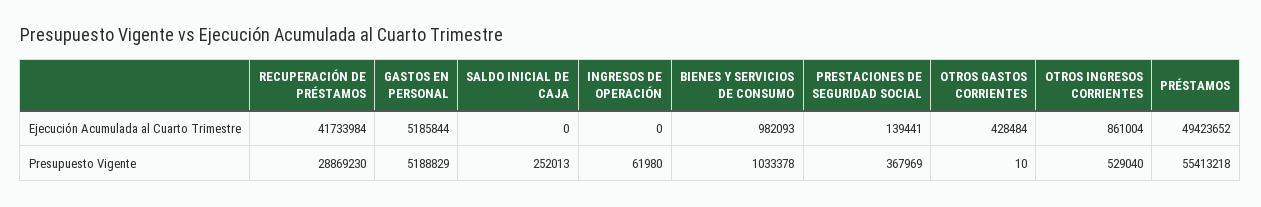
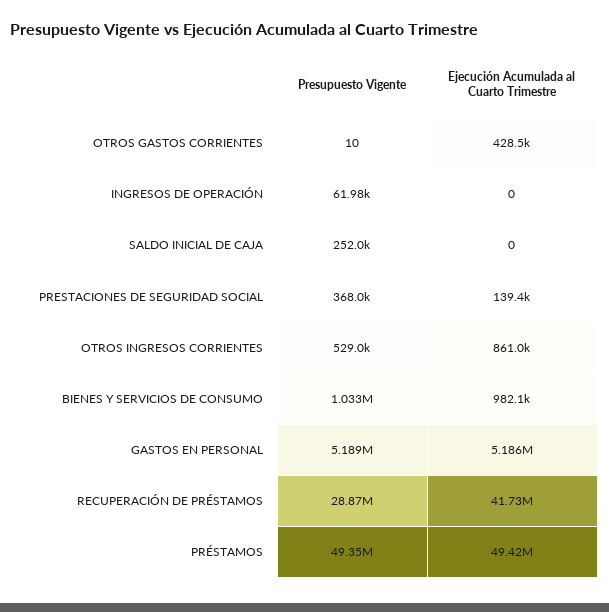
  {
    "RECUPERACIÓN DE PRÉSTAMOS": {
      "Ejecución Acumulada al Cuarto Trimestre": 41733984,
      "Presupuesto Vigente": 28869230
    },
    "GASTOS EN PERSONAL": {
      "Ejecución Acumulada al Cuarto Trimestre": 5185844,
      "Presupuesto Vigente": 5188829
    },
    "SALDO INICIAL DE CAJA": {
      "Ejecución Acumulada al Cuarto Trimestre": 0,
      "Presupuesto Vigente": 252013
    },
    "INGRESOS DE OPERACIÓN": {
      "Ejecución Acumulada al Cuarto Trimestre": 0,
      "Presupuesto Vigente": 61980
    },
    "BIENES Y SERVICIOS DE CONSUMO": {
      "Ejecución Acumulada al Cuarto Trimestre": 982093,
      "Presupuesto Vigente": 1033378
    },
    "PRESTACIONES DE SEGURIDAD SOCIAL": {
      "Ejecución Acumulada al Cuarto Trimestre": 139441,
      "Presupuesto Vigente": 367969
    },
    "OTROS GASTOS CORRIENTES": {
      "Ejecución Acumulada al Cuarto Trimestre": 428484,
      "Presupuesto Vigente": 10
    },
    "OTROS INGRESOS CORRIENTES": {
      "Ejecución Acumulada al Cuarto Trimestre": 861004,
      "Presupuesto Vigente": 529040
    },
    "PRÉSTAMOS": {
      "Ejecución Acumulada al Cuarto Trimestre": 49423652,
-     "Presupuesto Vigente": 55413218
+     "Presupuesto Vigente": 49350000
    }
  }

